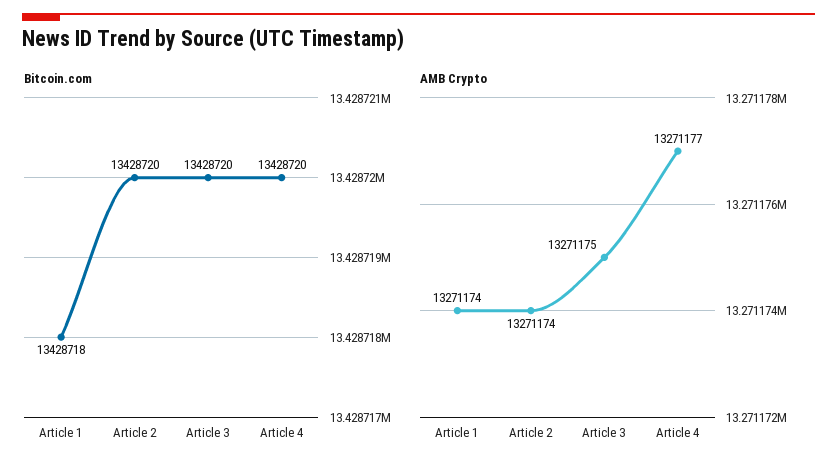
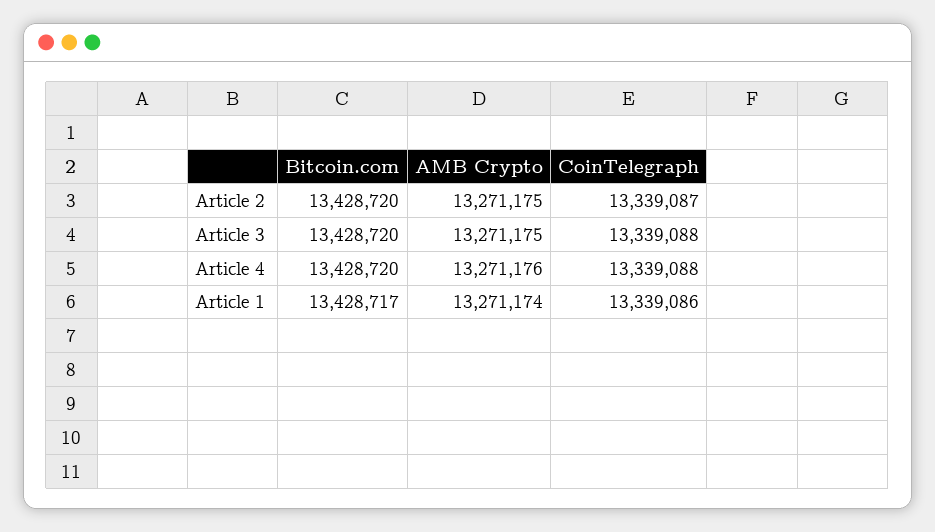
  {
    "Bitcoin.com": {
-     "Article 1": 13428718,
+     "Article 1": 13428717,
      "Article 2": 13428720,
      "Article 3": 13428720,
      "Article 4": 13428720
    },
    "AMB Crypto": {
      "Article 1": 13271174,
-     "Article 2": 13271174,
+     "Article 2": 13271175,
      "Article 3": 13271175,
-     "Article 4": 13271177
+     "Article 4": 13271176
-   }
+   },
+   "CoinTelegraph": {
+     "Article 2": 13339087,
+     "Article 3": 13339088,
+     "Article 4": 13339088,
+     "Article 1": 13339086
+   }
  }

